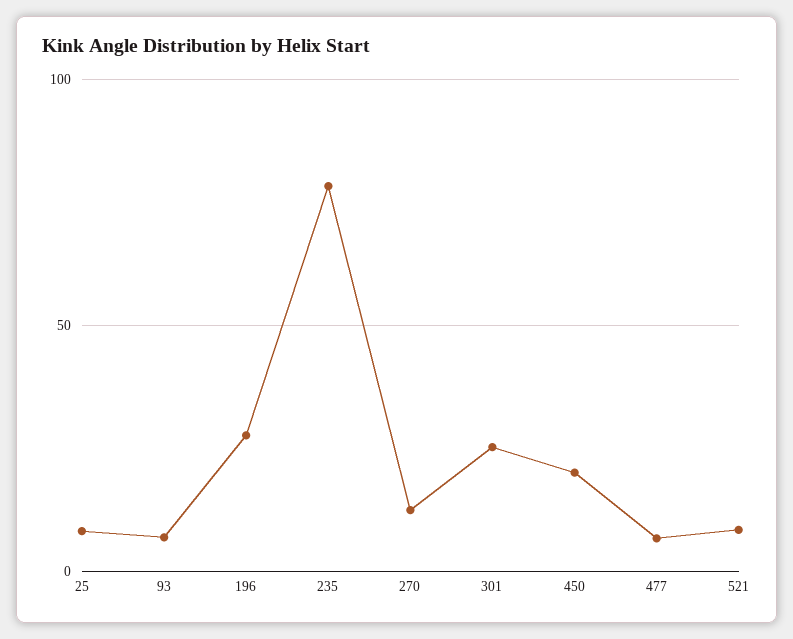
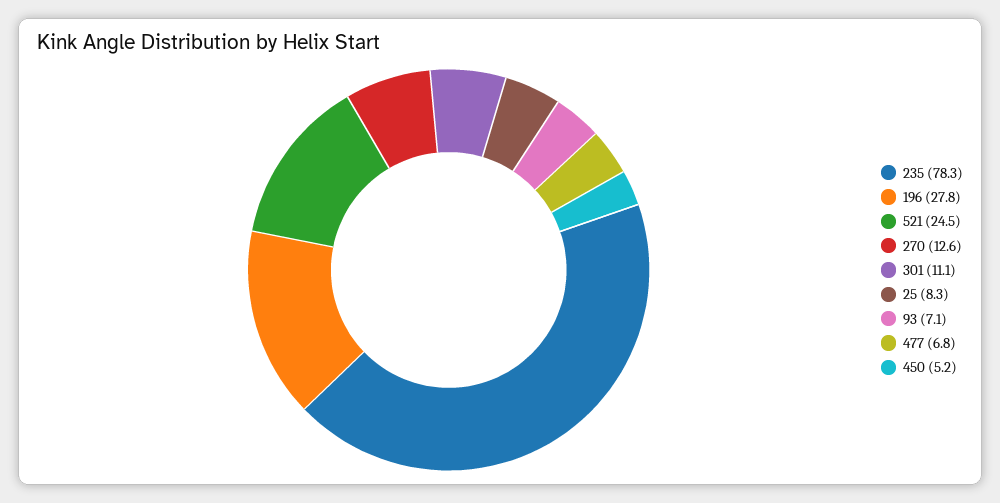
  {
    "25": 8.3,
    "93": 7.1,
    "196": 27.8,
    "235": 78.3,
    "270": 12.6,
-   "301": 25,
+   "301": 11.1,
-   "450": 20,
+   "450": 5.2,
    "477": 6.8,
-   "521": 10
+   "521": 24.5
  }

